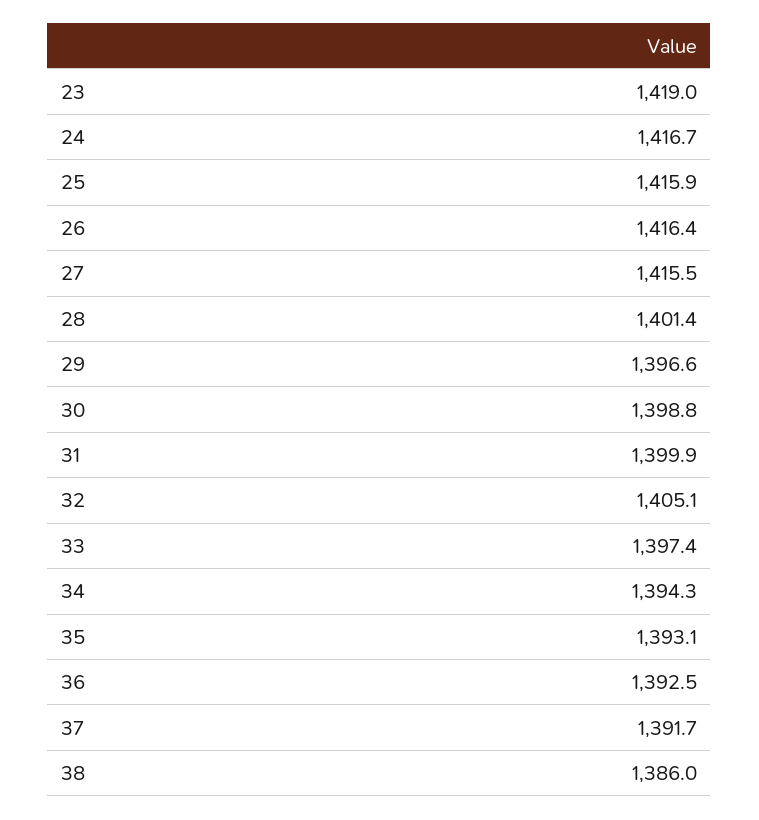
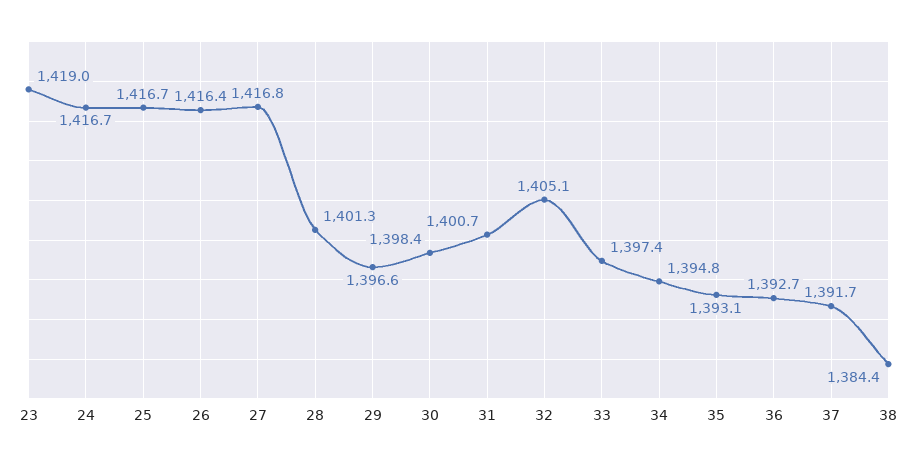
  {
    "23": 1419,
    "24": 1416.7,
-   "25": 1415.9,
+   "25": 1416.7,
    "26": 1416.4,
-   "27": 1415.5,
+   "27": 1416.8,
-   "28": 1401.4,
+   "28": 1401.3,
    "29": 1396.6,
-   "30": 1398.8,
+   "30": 1398.4,
-   "31": 1399.9,
+   "31": 1400.7,
    "32": 1405.1,
    "33": 1397.4,
-   "34": 1394.3,
+   "34": 1394.8,
    "35": 1393.1,
-   "36": 1392.5,
+   "36": 1392.7,
    "37": 1391.7,
-   "38": 1386
+   "38": 1384.4
  }

